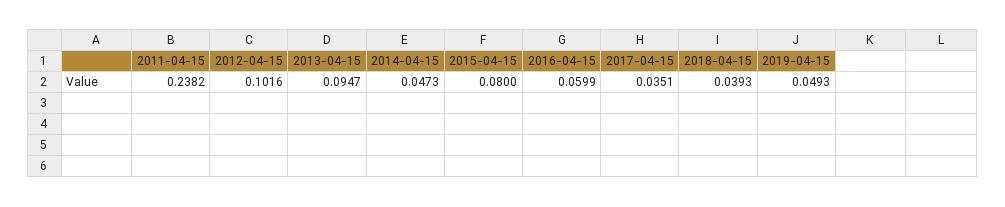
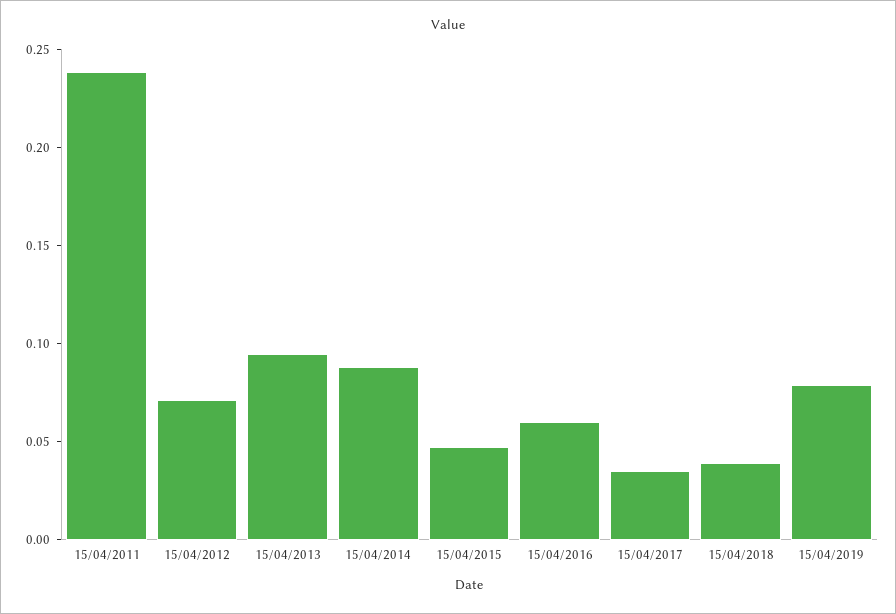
  {
    "2011-04-15": 0.2382,
-   "2012-04-15": 0.1016,
+   "2012-04-15": 0.07,
    "2013-04-15": 0.0947,
-   "2014-04-15": 0.0473,
+   "2014-04-15": 0.09,
-   "2015-04-15": 0.08,
+   "2015-04-15": 0.05,
    "2016-04-15": 0.0599,
    "2017-04-15": 0.0351,
    "2018-04-15": 0.0393,
-   "2019-04-15": 0.0493
+   "2019-04-15": 0.08
  }

